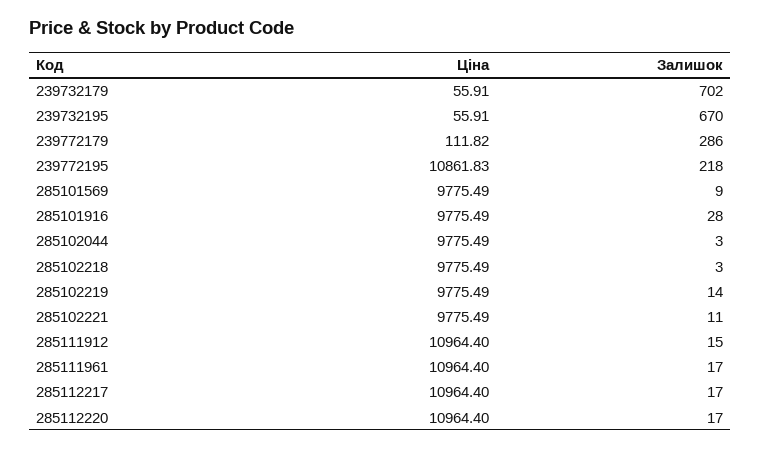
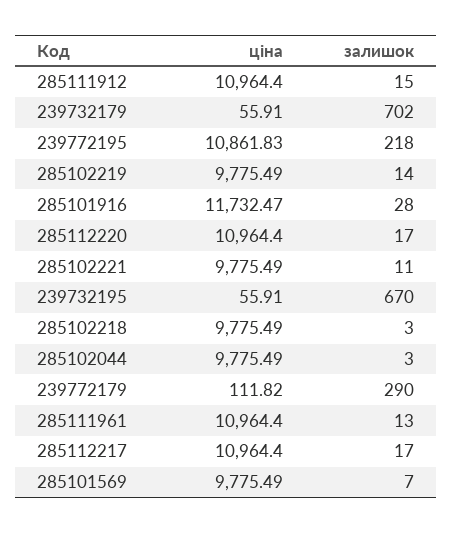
  {
    "Ціна": {
      "239732179": 55.91,
      "239732195": 55.91,
      "239772179": 111.82,
      "239772195": 10861.83,
      "285101569": 9775.49,
-     "285101916": 9775.49,
+     "285101916": 11732.47,
      "285102044": 9775.49,
      "285102218": 9775.49,
      "285102219": 9775.49,
      "285102221": 9775.49,
      "285111912": 10964.4,
      "285111961": 10964.4,
      "285112217": 10964.4,
      "285112220": 10964.4
    },
    "Залишок": {
      "239732179": 702,
      "239732195": 670,
-     "239772179": 286,
+     "239772179": 290,
      "239772195": 218,
-     "285101569": 9,
+     "285101569": 7,
      "285101916": 28,
      "285102044": 3,
      "285102218": 3,
      "285102219": 14,
      "285102221": 11,
      "285111912": 15,
-     "285111961": 17,
+     "285111961": 13,
      "285112217": 17,
      "285112220": 17
    }
  }

